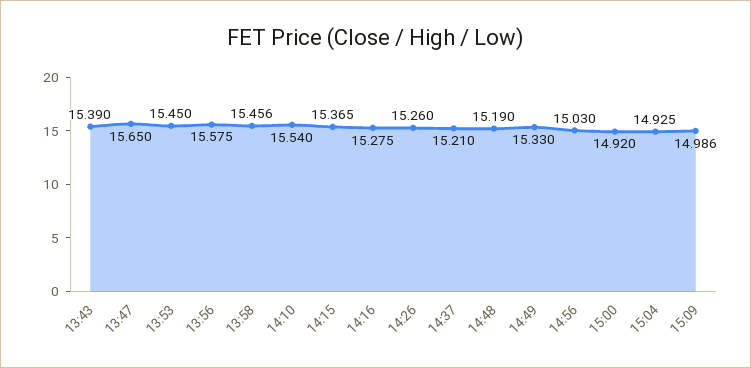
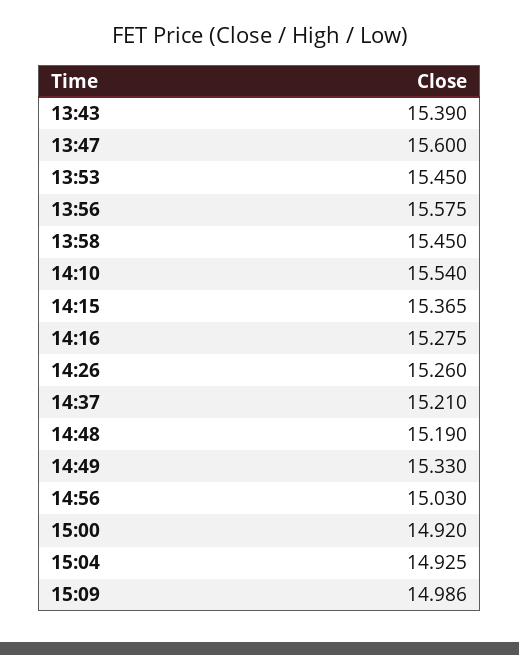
  {
    "13:43": 15.39,
-   "13:47": 15.65,
+   "13:47": 15.6,
    "13:53": 15.45,
    "13:56": 15.575,
-   "13:58": 15.456,
+   "13:58": 15.45,
    "14:10": 15.54,
    "14:15": 15.365,
    "14:16": 15.275,
    "14:26": 15.26,
    "14:37": 15.21,
    "14:48": 15.19,
    "14:49": 15.33,
    "14:56": 15.03,
    "15:00": 14.92,
    "15:04": 14.925,
    "15:09": 14.986
  }

